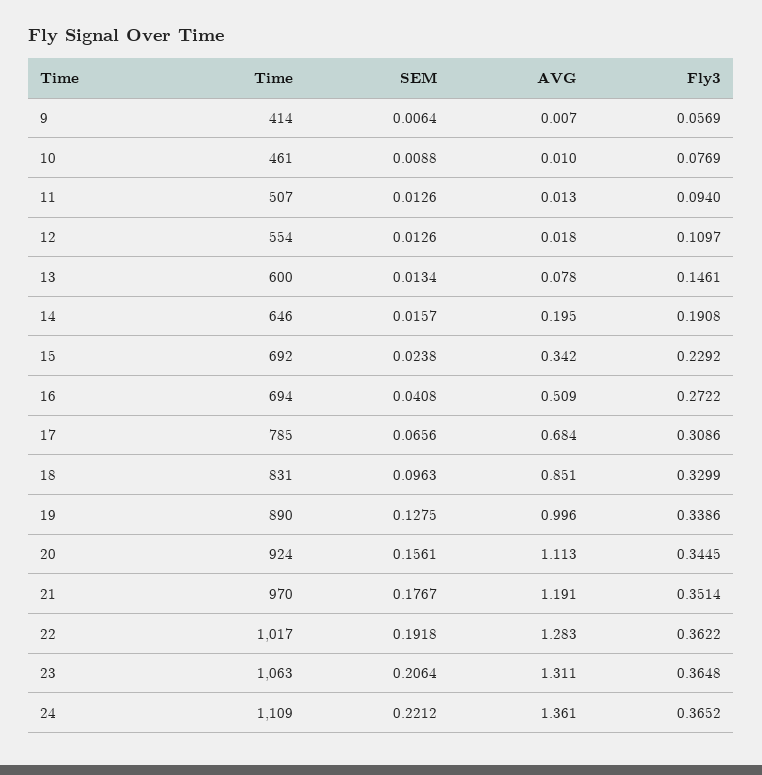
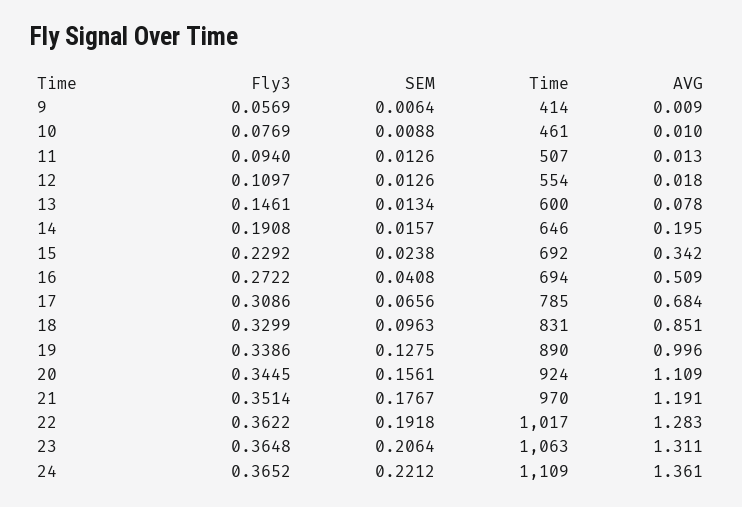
  {
    "Time": {
      "9": 414,
      "10": 461,
      "11": 507,
      "12": 554,
      "13": 600,
      "14": 646,
      "15": 692,
      "16": 694,
      "17": 785,
      "18": 831,
      "19": 890,
      "20": 924,
      "21": 970,
      "22": 1017,
      "23": 1063,
      "24": 1109
    },
    "SEM": {
      "9": 0.0064,
      "10": 0.0088,
      "11": 0.0126,
      "12": 0.0126,
      "13": 0.0134,
      "14": 0.0157,
      "15": 0.0238,
      "16": 0.0408,
      "17": 0.0656,
      "18": 0.0963,
      "19": 0.1275,
      "20": 0.1561,
      "21": 0.1767,
      "22": 0.1918,
      "23": 0.2064,
      "24": 0.2212
    },
    "AVG": {
-     "9": 0.007,
+     "9": 0.009,
      "10": 0.01,
      "11": 0.013,
      "12": 0.018,
      "13": 0.078,
      "14": 0.195,
      "15": 0.342,
      "16": 0.509,
      "17": 0.684,
      "18": 0.851,
      "19": 0.996,
-     "20": 1.113,
+     "20": 1.109,
      "21": 1.191,
      "22": 1.283,
      "23": 1.311,
      "24": 1.361
    },
    "Fly3": {
      "9": 0.0569,
      "10": 0.0769,
      "11": 0.094,
      "12": 0.1097,
      "13": 0.1461,
      "14": 0.1908,
      "15": 0.2292,
      "16": 0.2722,
      "17": 0.3086,
      "18": 0.3299,
      "19": 0.3386,
      "20": 0.3445,
      "21": 0.3514,
      "22": 0.3622,
      "23": 0.3648,
      "24": 0.3652
    }
  }

